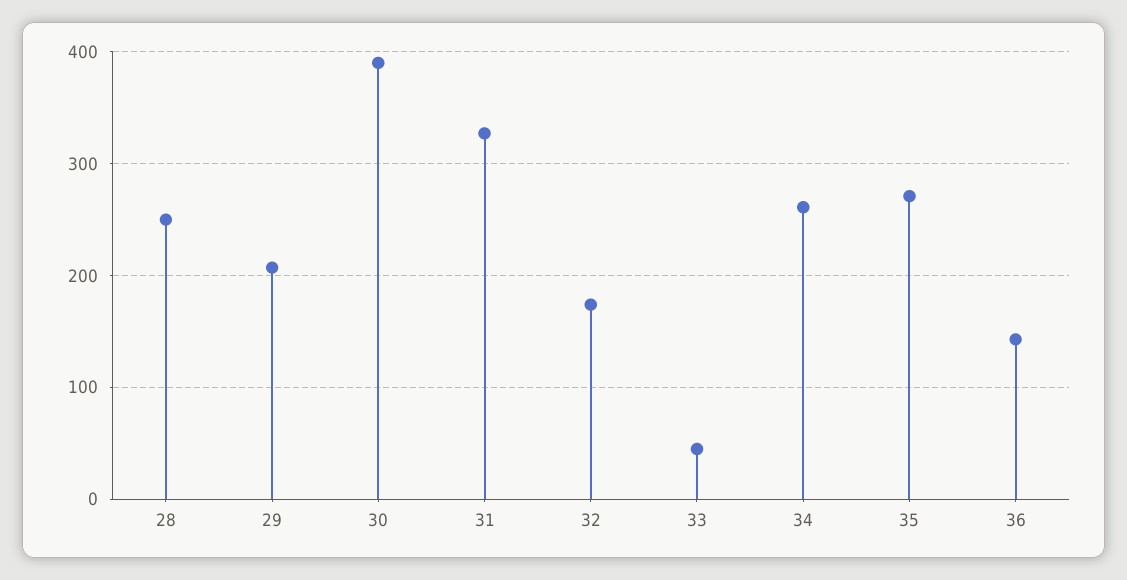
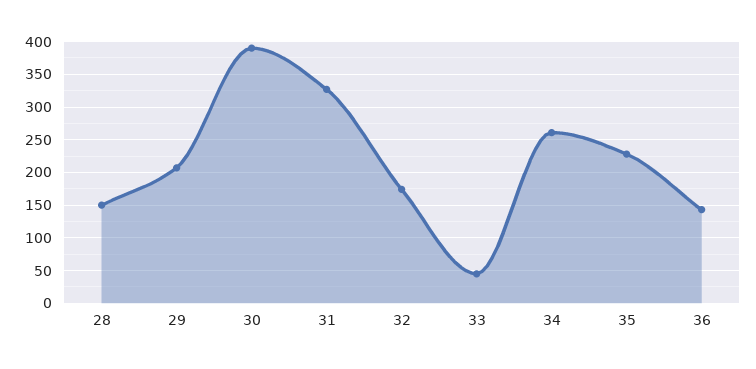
  {
-   "28": 250,
+   "28": 150,
    "29": 210,
    "30": 390,
    "31": 330,
    "32": 170,
    "33": 50,
    "34": 260,
-   "35": 270,
+   "35": 230,
    "36": 140
  }

